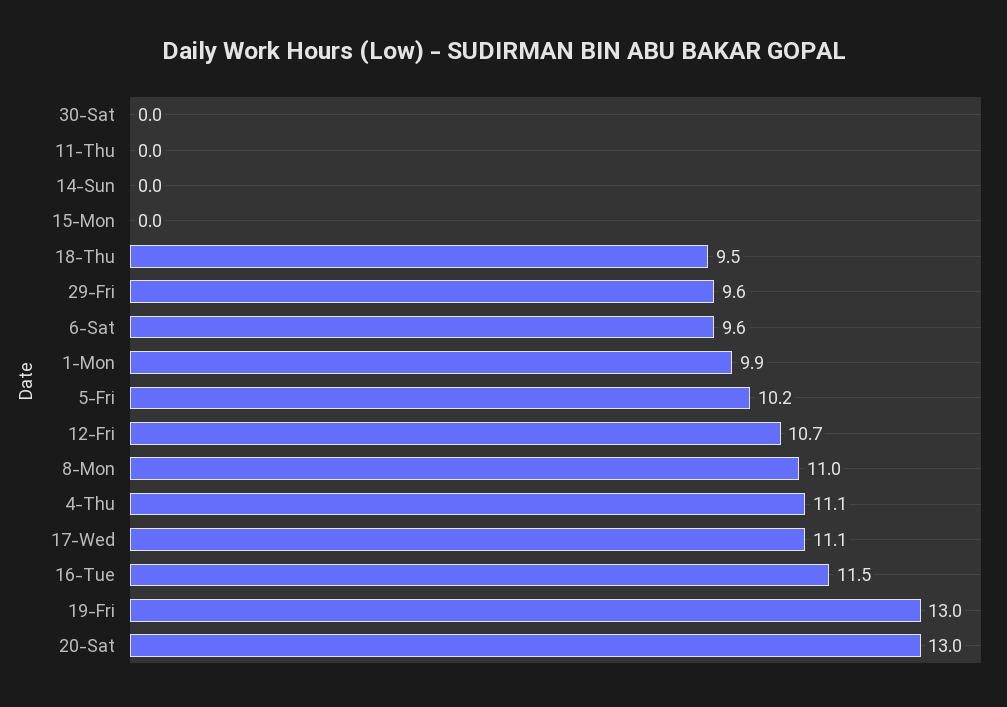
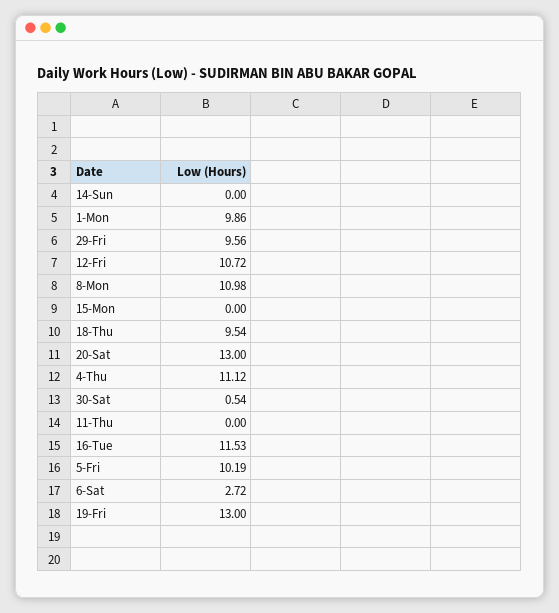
  {
-   "30-Sat": 0,
+   "30-Sat": 0.54,
    "11-Thu": 0,
    "14-Sun": 0,
    "15-Mon": 0,
    "18-Thu": 9.54,
    "29-Fri": 9.56,
-   "6-Sat": 9.6,
+   "6-Sat": 2.72,
    "1-Mon": 9.86,
    "5-Fri": 10.19,
    "12-Fri": 10.72,
    "8-Mon": 10.98,
    "4-Thu": 11.12,
-   "17-Wed": 11.1,
    "16-Tue": 11.53,
    "19-Fri": 13,
    "20-Sat": 13
  }

